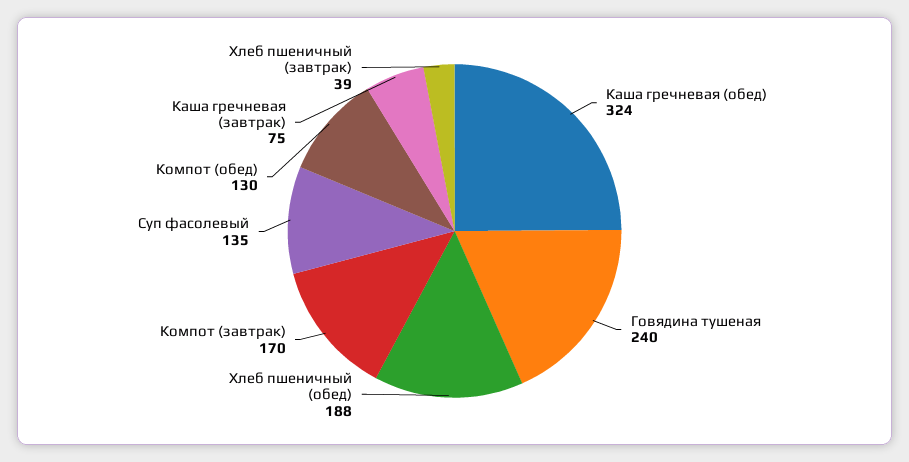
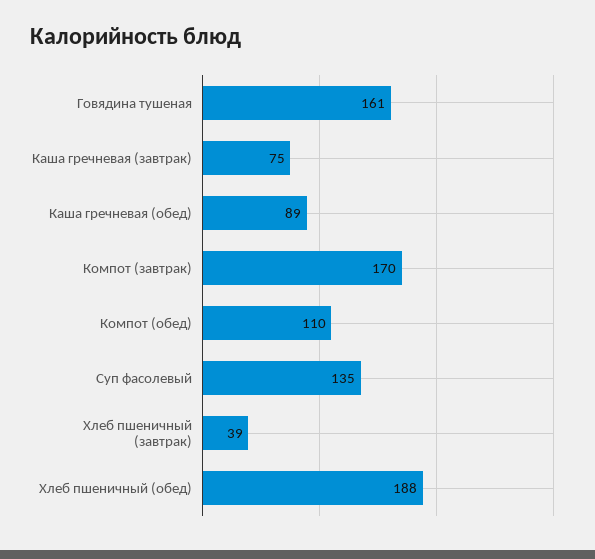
  {
-   "Каша гречневая (обед)": 324,
+   "Каша гречневая (обед)": 89,
-   "Говядина тушеная": 240,
+   "Говядина тушеная": 161,
    "Хлеб пшеничный (обед)": 188,
    "Компот (завтрак)": 170,
    "Суп фасолевый": 135,
-   "Компот (обед)": 130,
+   "Компот (обед)": 110,
    "Каша гречневая (завтрак)": 75,
    "Хлеб пшеничный (завтрак)": 39
  }

